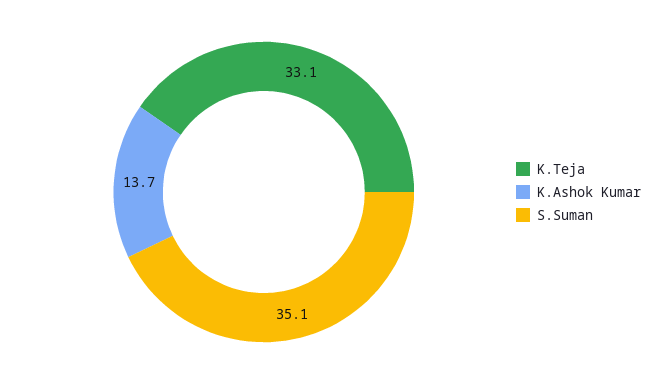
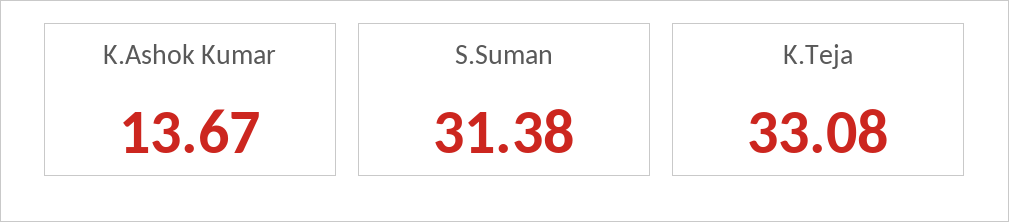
  {
    "K.Teja": 33.08,
    "K.Ashok Kumar": 13.67,
-   "S.Suman": 35.1
+   "S.Suman": 31.38
  }

